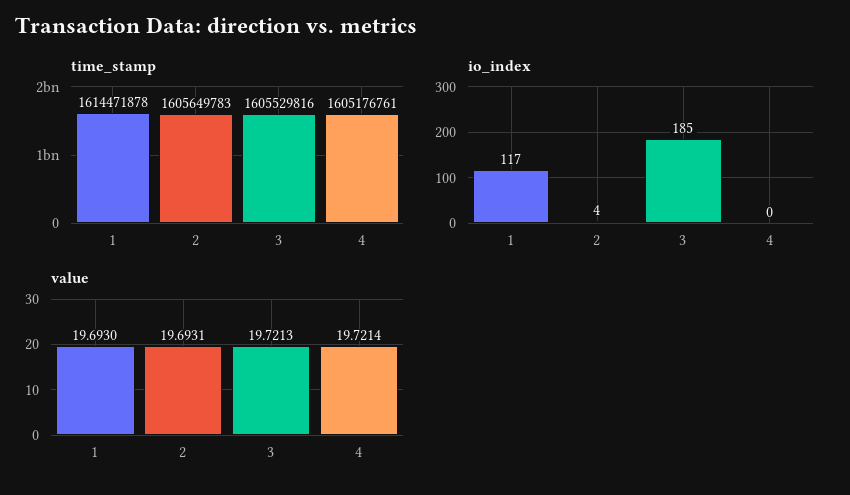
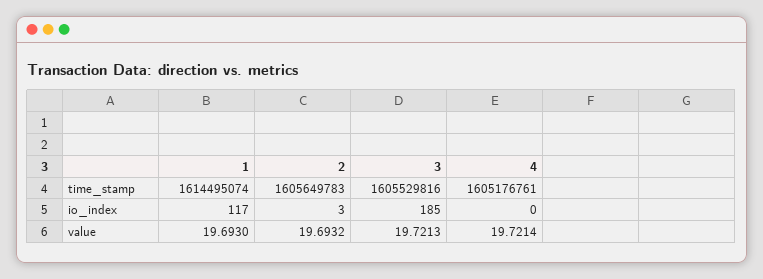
  {
    "time_stamp": {
-     "1": 1614471878,
+     "1": 1614495074,
      "2": 1605649783,
      "3": 1605529816,
      "4": 1605176761
    },
    "io_index": {
      "1": 117,
-     "2": 4,
+     "2": 3,
      "3": 185,
      "4": 0
    },
    "value": {
      "1": 19.693,
-     "2": 19.6931,
+     "2": 19.6932,
      "3": 19.7213,
      "4": 19.7214
    }
  }

